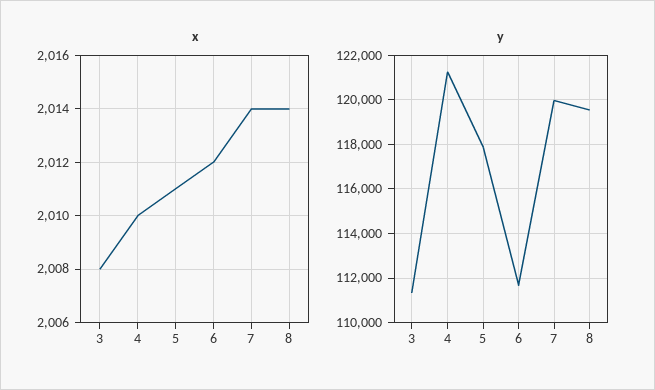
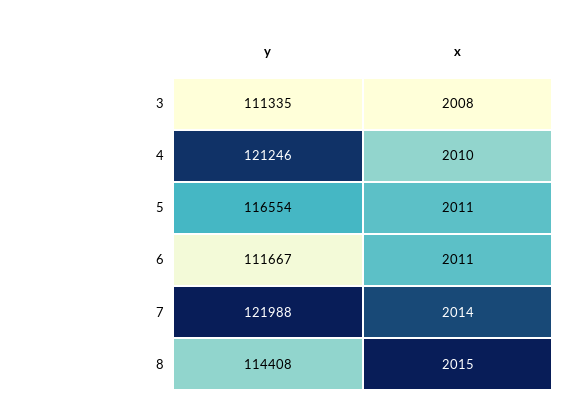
  {
    "x": {
      "3": 2008,
      "4": 2010,
      "5": 2011,
-     "6": 2012,
+     "6": 2011,
      "7": 2014,
-     "8": 2014
+     "8": 2015
    },
    "y": {
      "3": 111335,
      "4": 121246,
-     "5": 118000,
+     "5": 116554,
      "6": 111667,
-     "7": 120000,
+     "7": 121988,
-     "8": 119500
+     "8": 114408
    }
  }

